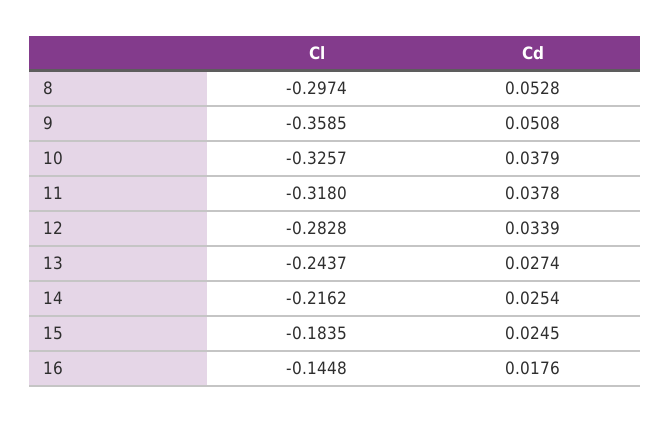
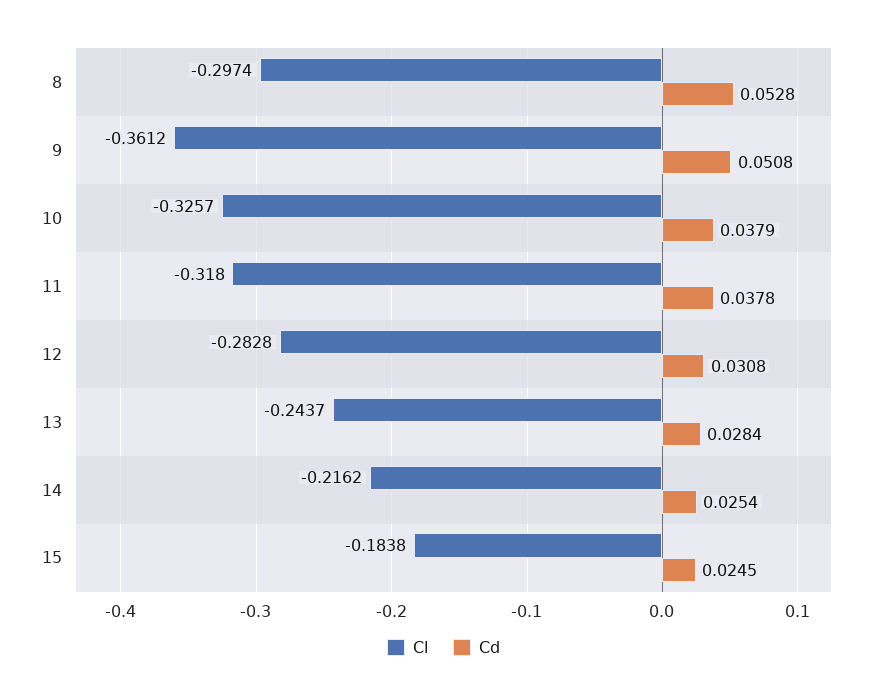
  {
    "Cl": {
      "8": -0.2974,
-     "9": -0.3585,
+     "9": -0.3612,
      "10": -0.3257,
      "11": -0.318,
      "12": -0.2828,
      "13": -0.2437,
      "14": -0.2162,
-     "15": -0.1835,
+     "15": -0.1838
-     "16": -0.1448
    },
    "Cd": {
      "8": 0.0528,
      "9": 0.0508,
      "10": 0.0379,
      "11": 0.0378,
-     "12": 0.0339,
+     "12": 0.0308,
-     "13": 0.0274,
+     "13": 0.0284,
      "14": 0.0254,
-     "15": 0.0245,
+     "15": 0.0245
-     "16": 0.0176
    }
  }

